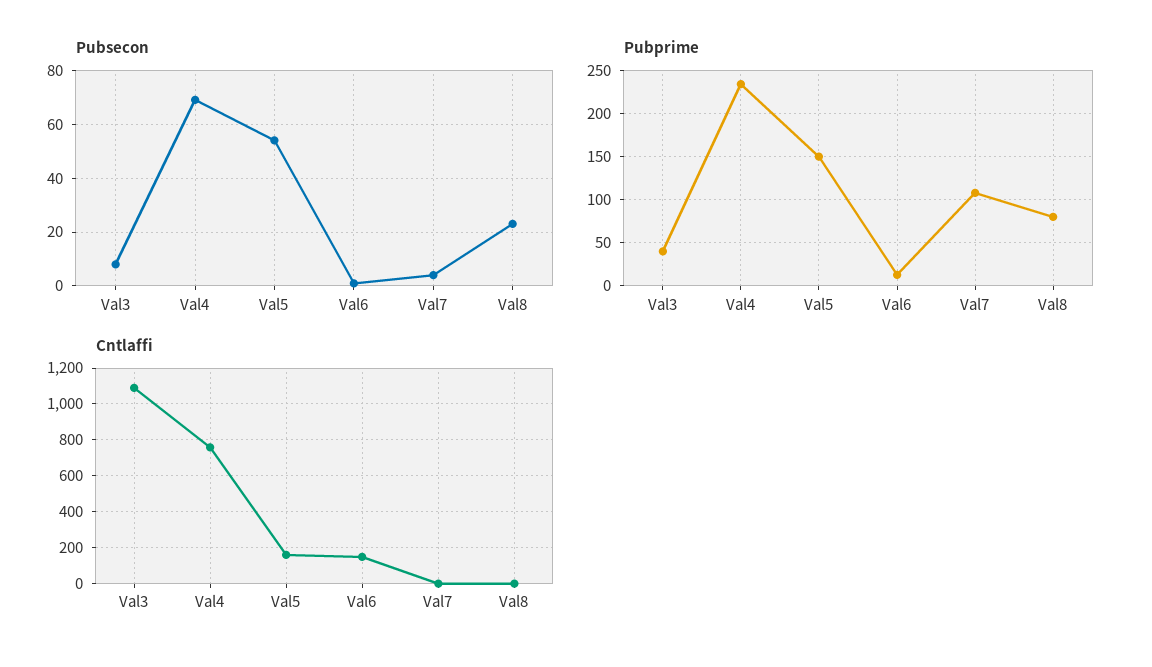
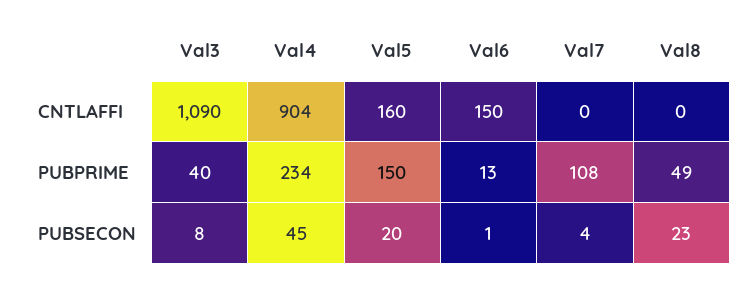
  {
    "Pubsecon": {
      "Val3": 8,
-     "Val4": 70,
+     "Val4": 45,
-     "Val5": 55,
+     "Val5": 20,
      "Val6": 1,
      "Val7": 4,
      "Val8": 23
    },
    "Pubprime": {
      "Val3": 40,
      "Val4": 234,
      "Val5": 150,
      "Val6": 13,
      "Val7": 108,
-     "Val8": 80
+     "Val8": 49
    },
    "Cntlaffi": {
      "Val3": 1090,
-     "Val4": 750,
+     "Val4": 904,
      "Val5": 160,
      "Val6": 150,
      "Val7": 0,
      "Val8": 0
    }
  }

